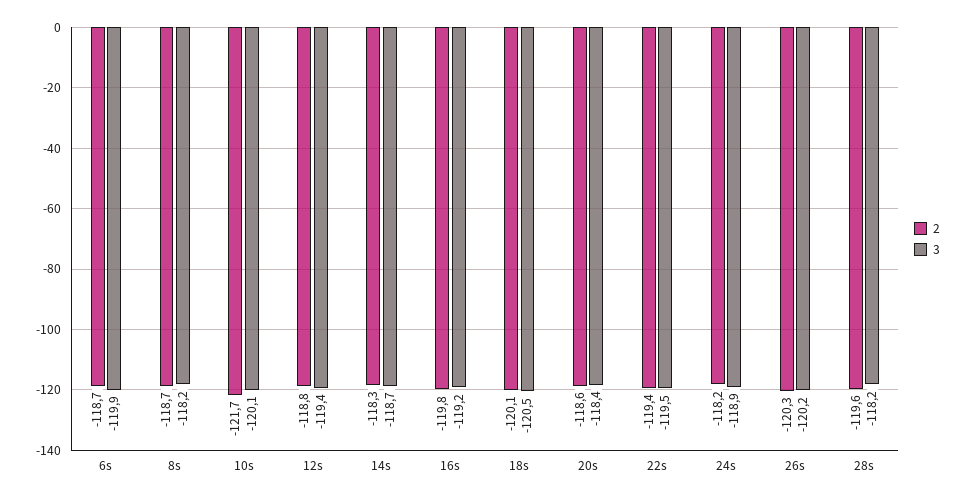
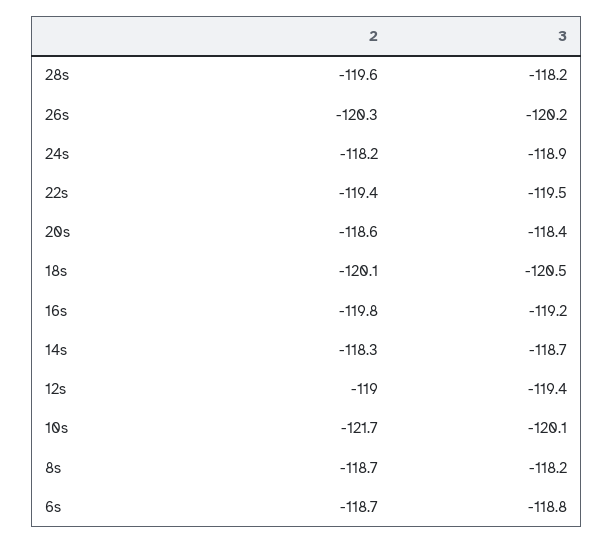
  {
    "2": {
      "6s": -118.7,
      "8s": -118.7,
      "10s": -121.7,
-     "12s": -118.8,
+     "12s": -119,
      "14s": -118.3,
      "16s": -119.8,
      "18s": -120.1,
      "20s": -118.6,
      "22s": -119.4,
      "24s": -118.2,
      "26s": -120.3,
      "28s": -119.6
    },
    "3": {
-     "6s": -119.9,
+     "6s": -118.8,
      "8s": -118.2,
      "10s": -120.1,
      "12s": -119.4,
      "14s": -118.7,
      "16s": -119.2,
      "18s": -120.5,
      "20s": -118.4,
      "22s": -119.5,
      "24s": -118.9,
      "26s": -120.2,
      "28s": -118.2
    }
  }

